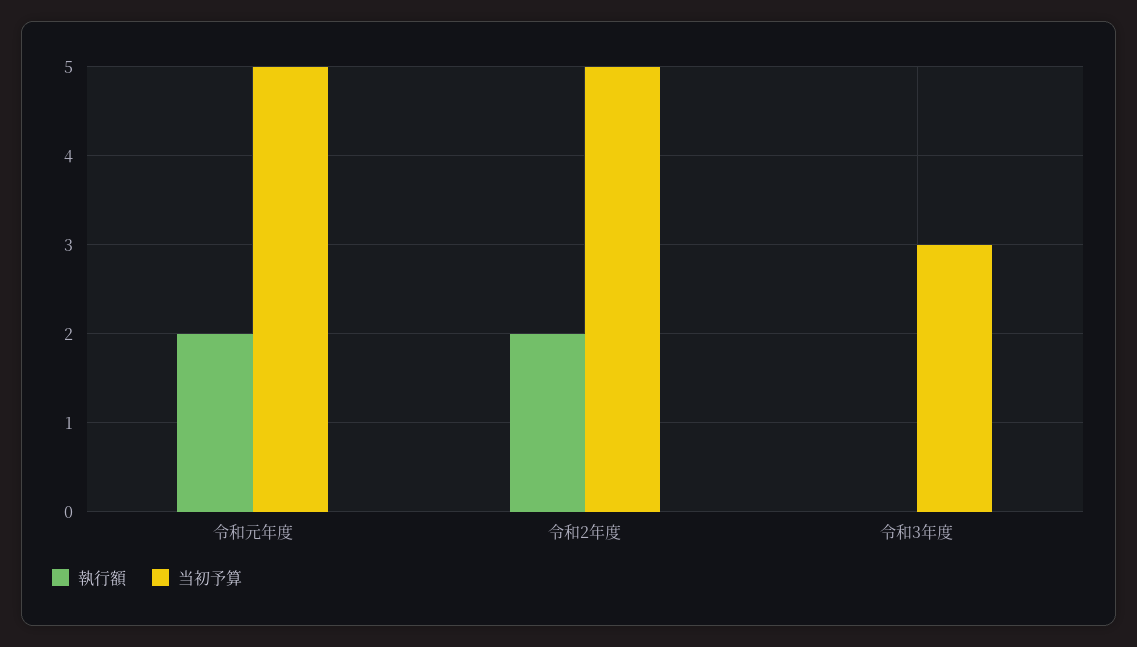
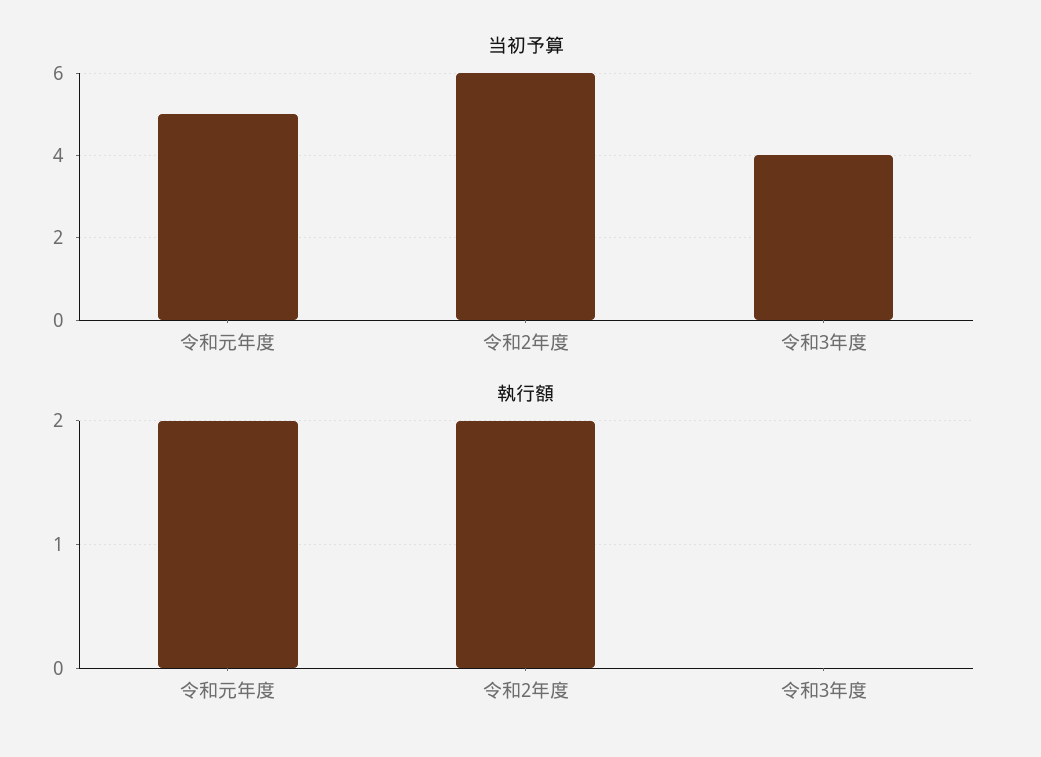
  {
    "執行額": {
      "令和元年度": 2,
      "令和2年度": 2,
      "令和3年度": 0
    },
    "当初予算": {
      "令和元年度": 5,
-     "令和2年度": 5,
+     "令和2年度": 6,
-     "令和3年度": 3
+     "令和3年度": 4
    }
  }

